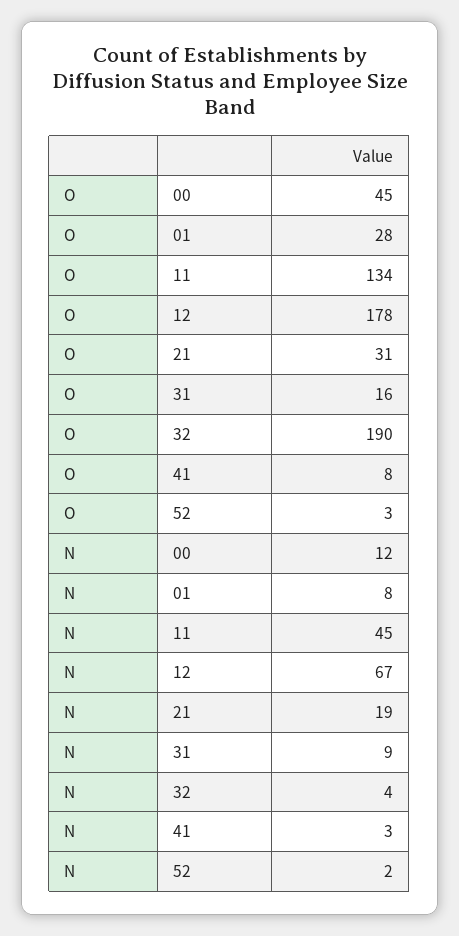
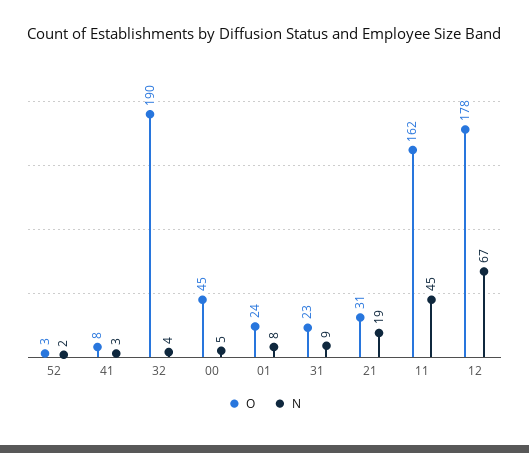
  {
    "O": {
      "00": 45,
-     "01": 28,
+     "01": 24,
-     "11": 134,
+     "11": 162,
      "12": 178,
      "21": 31,
-     "31": 16,
+     "31": 23,
      "32": 190,
      "41": 8,
      "52": 3
    },
    "N": {
-     "00": 12,
+     "00": 5,
      "01": 8,
      "11": 45,
      "12": 67,
      "21": 19,
      "31": 9,
      "32": 4,
      "41": 3,
      "52": 2
    }
  }

